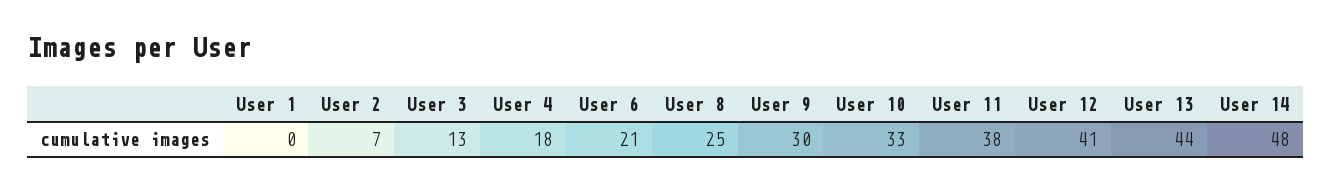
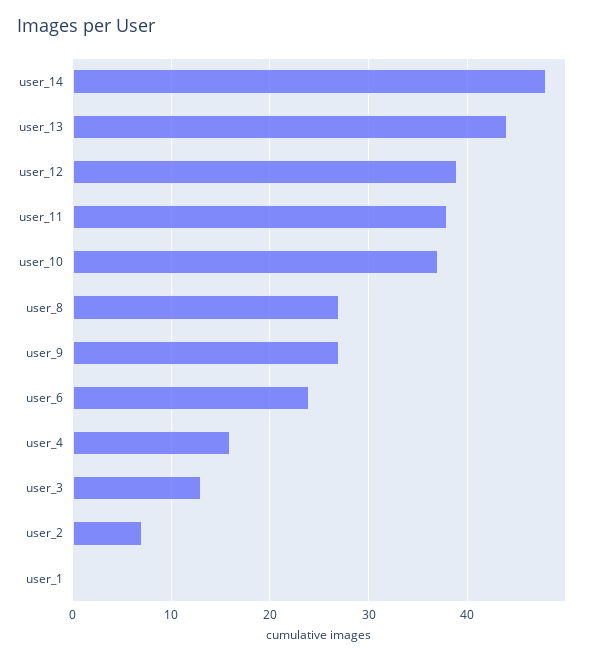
  {
    "User 1": 0,
    "User 2": 7,
    "User 3": 13,
-   "User 4": 18,
+   "User 4": 16,
-   "User 6": 21,
+   "User 6": 24,
-   "User 8": 25,
+   "User 8": 27,
-   "User 9": 30,
+   "User 9": 27,
-   "User 10": 33,
+   "User 10": 37,
    "User 11": 38,
-   "User 12": 41,
+   "User 12": 39,
    "User 13": 44,
    "User 14": 48
  }

